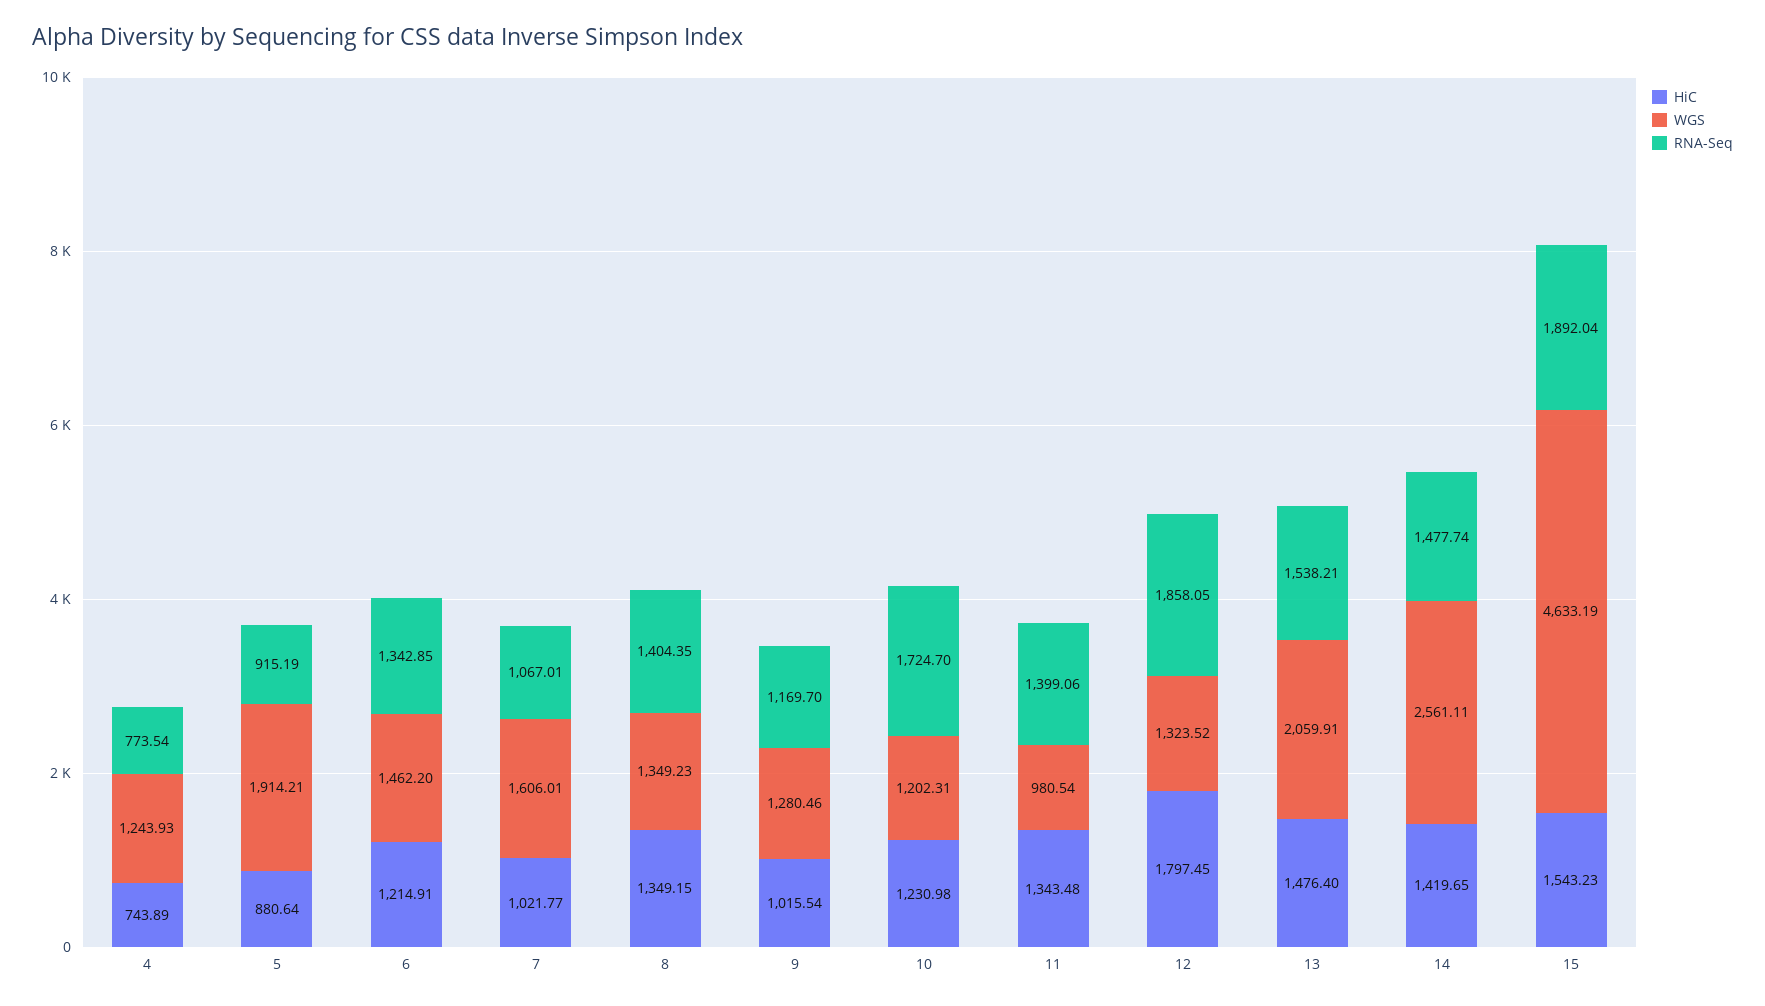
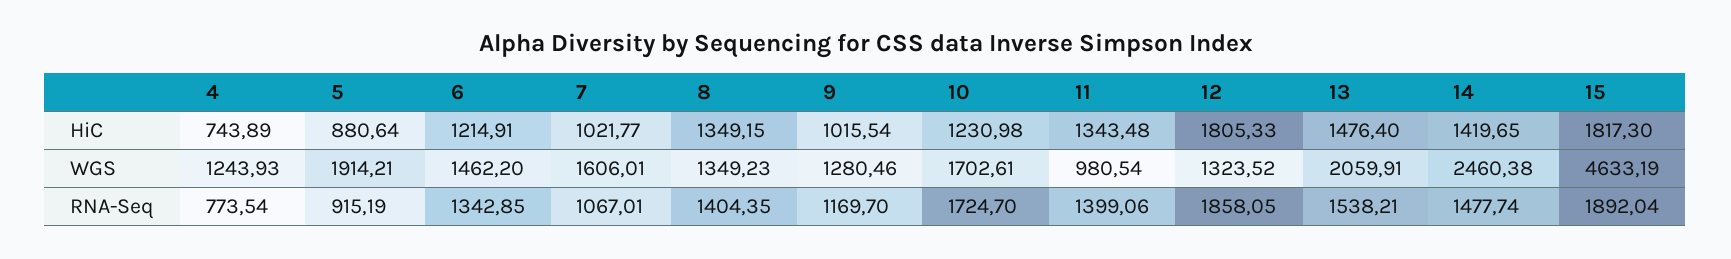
  {
    "HiC": {
      "4": 743.89,
      "5": 880.64,
      "6": 1214.91,
      "7": 1021.77,
      "8": 1349.15,
      "9": 1015.54,
      "10": 1230.98,
      "11": 1343.48,
-     "12": 1797.45,
+     "12": 1805.33,
      "13": 1476.4,
      "14": 1419.65,
-     "15": 1543.23
+     "15": 1817.3
    },
    "WGS": {
      "4": 1243.93,
      "5": 1914.21,
      "6": 1462.2,
      "7": 1606.01,
      "8": 1349.23,
      "9": 1280.46,
-     "10": 1202.31,
+     "10": 1702.61,
      "11": 980.54,
      "12": 1323.52,
      "13": 2059.91,
-     "14": 2561.11,
+     "14": 2460.38,
      "15": 4633.19
    },
    "RNA-Seq": {
      "4": 773.54,
      "5": 915.19,
      "6": 1342.85,
      "7": 1067.01,
      "8": 1404.35,
      "9": 1169.7,
      "10": 1724.7,
      "11": 1399.06,
      "12": 1858.05,
      "13": 1538.21,
      "14": 1477.74,
      "15": 1892.04
    }
  }

